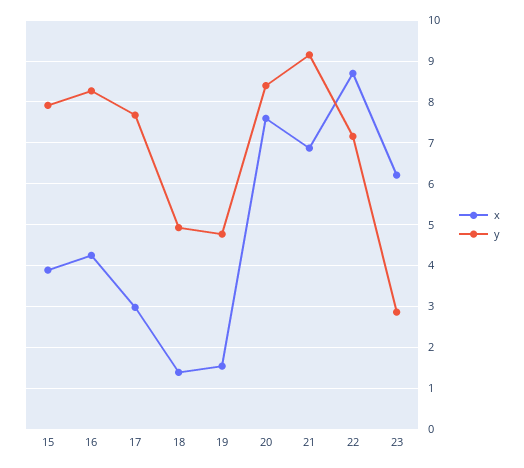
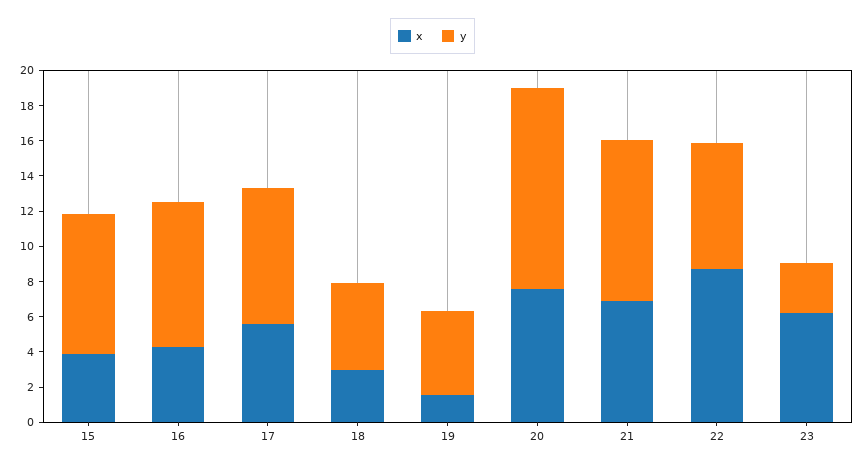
  {
    "x": {
      "15": 3.8,
      "16": 4.2,
-     "17": 3,
+     "17": 5.5,
-     "18": 1.4,
+     "18": 3,
      "19": 1.6,
      "20": 7.6,
      "21": 6.8,
      "22": 8.8,
      "23": 6.2
    },
    "y": {
      "15": 8,
      "16": 8.2,
      "17": 7.6,
      "18": 5,
      "19": 4.8,
-     "20": 8.4,
+     "20": 11.5,
      "21": 9.2,
      "22": 7.2,
      "23": 2.8
    }
  }

